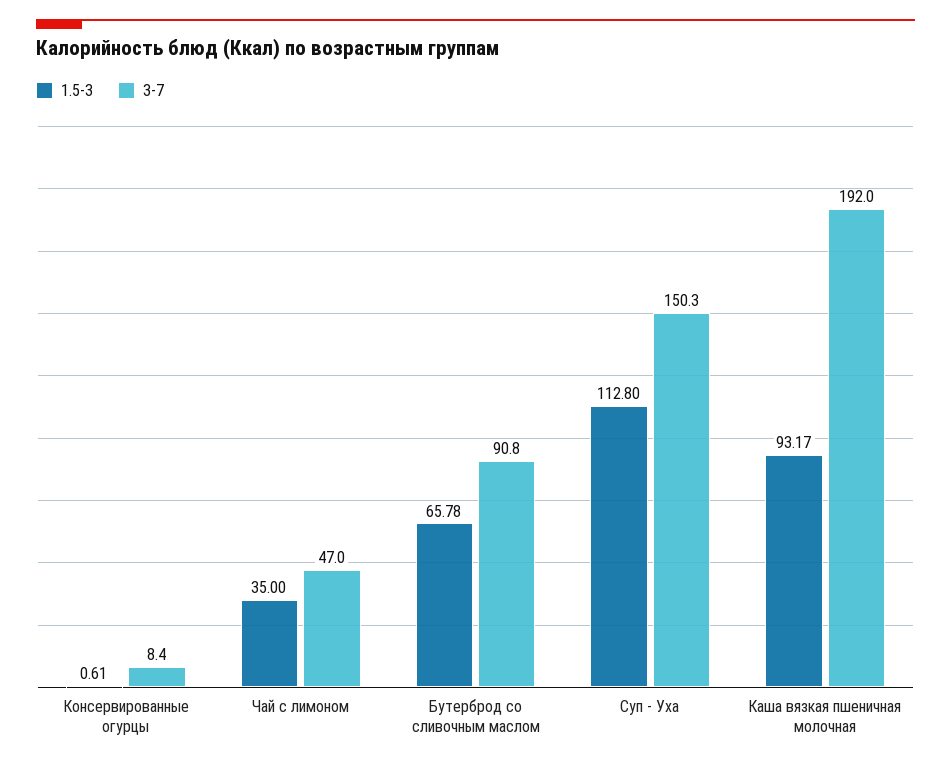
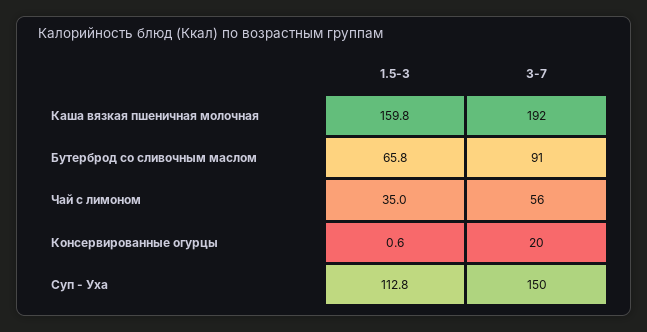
  {
    "1.5-3": {
      "Консервированные огурцы": 0.61,
      "Чай с лимоном": 35,
      "Бутерброд со сливочным маслом": 65.78,
      "Суп - Уха": 112.8,
-     "Каша вязкая пшеничная молочная": 93.17
+     "Каша вязкая пшеничная молочная": 159.8
    },
    "3-7": {
-     "Консервированные огурцы": 8.4,
+     "Консервированные огурцы": 20,
-     "Чай с лимоном": 47,
+     "Чай с лимоном": 56,
      "Бутерброд со сливочным маслом": 90.8,
      "Суп - Уха": 150.3,
      "Каша вязкая пшеничная молочная": 192
    }
  }

